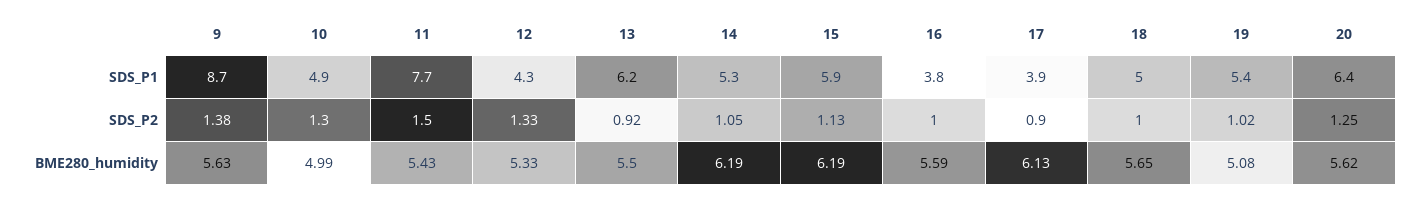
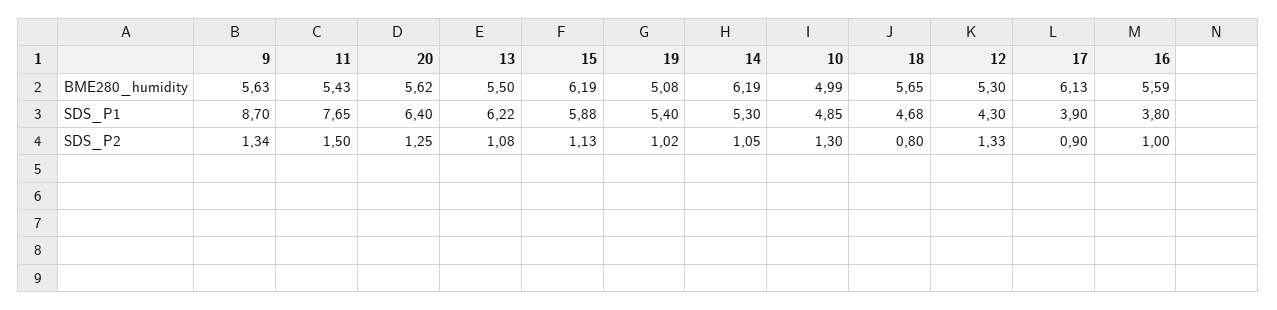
  {
    "9": {
      "SDS_P1": 8.7,
-     "SDS_P2": 1.38,
+     "SDS_P2": 1.34,
      "BME280_humidity": 5.63
    },
    "10": {
      "SDS_P1": 4.85,
      "SDS_P2": 1.3,
      "BME280_humidity": 4.99
    },
    "11": {
      "SDS_P1": 7.65,
      "SDS_P2": 1.5,
      "BME280_humidity": 5.43
    },
    "12": {
      "SDS_P1": 4.3,
      "SDS_P2": 1.33,
-     "BME280_humidity": 5.33
+     "BME280_humidity": 5.3
    },
    "13": {
      "SDS_P1": 6.22,
-     "SDS_P2": 0.92,
+     "SDS_P2": 1.08,
      "BME280_humidity": 5.5
    },
    "14": {
      "SDS_P1": 5.3,
      "SDS_P2": 1.05,
      "BME280_humidity": 6.19
    },
    "15": {
      "SDS_P1": 5.88,
      "SDS_P2": 1.13,
      "BME280_humidity": 6.19
    },
    "16": {
      "SDS_P1": 3.8,
      "SDS_P2": 1,
      "BME280_humidity": 5.59
    },
    "17": {
      "SDS_P1": 3.9,
      "SDS_P2": 0.9,
      "BME280_humidity": 6.13
    },
    "18": {
-     "SDS_P1": 5,
+     "SDS_P1": 4.68,
-     "SDS_P2": 1,
+     "SDS_P2": 0.8,
      "BME280_humidity": 5.65
    },
    "19": {
      "SDS_P1": 5.4,
      "SDS_P2": 1.02,
      "BME280_humidity": 5.08
    },
    "20": {
      "SDS_P1": 6.4,
      "SDS_P2": 1.25,
      "BME280_humidity": 5.62
    }
  }

